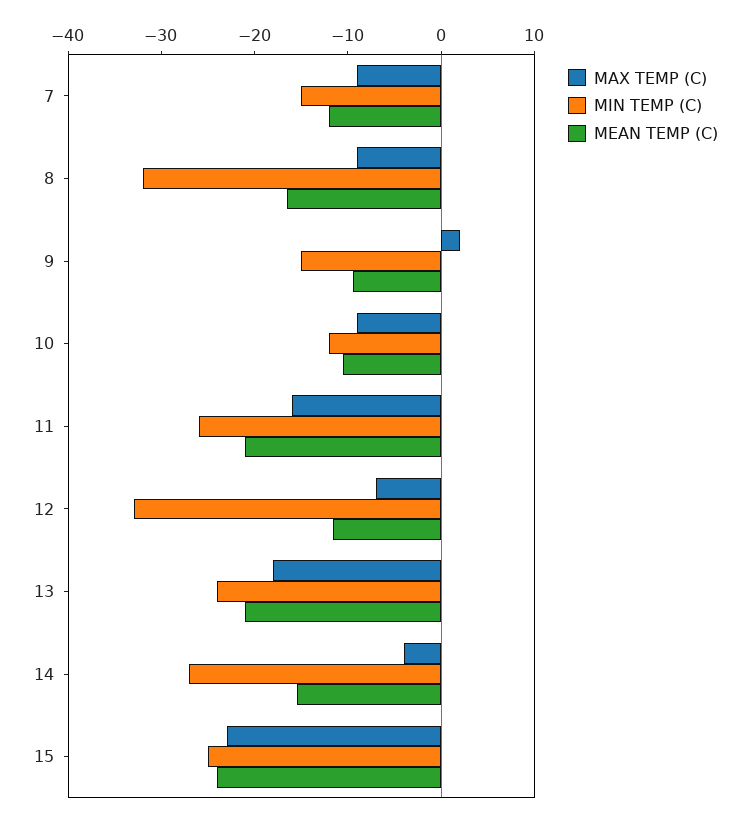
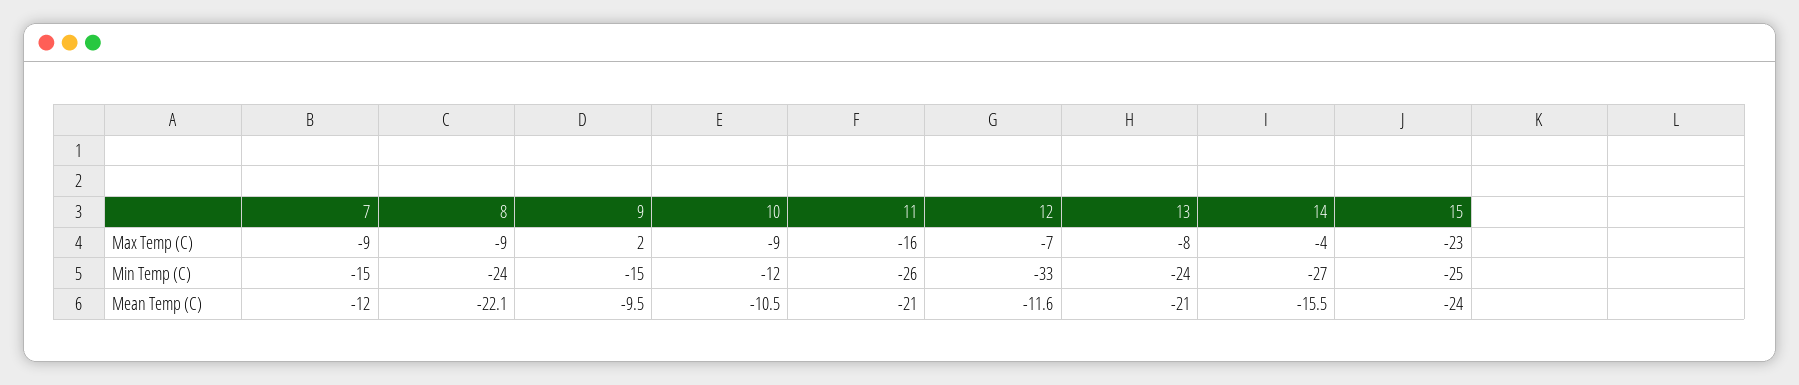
  {
    "MAX TEMP (C)": {
      "7": -9,
      "8": -9,
      "9": 2,
      "10": -9,
      "11": -16,
      "12": -7,
-     "13": -18,
+     "13": -8,
      "14": -4,
      "15": -23
    },
    "MIN TEMP (C)": {
      "7": -15,
-     "8": -32,
+     "8": -24,
      "9": -15,
      "10": -12,
      "11": -26,
      "12": -33,
      "13": -24,
      "14": -27,
      "15": -25
    },
    "MEAN TEMP (C)": {
      "7": -12,
-     "8": -16,
+     "8": -22.1,
      "9": -9.5,
      "10": -10.5,
      "11": -21,
      "12": -11.6,
      "13": -21,
      "14": -15.5,
      "15": -24
    }
  }

